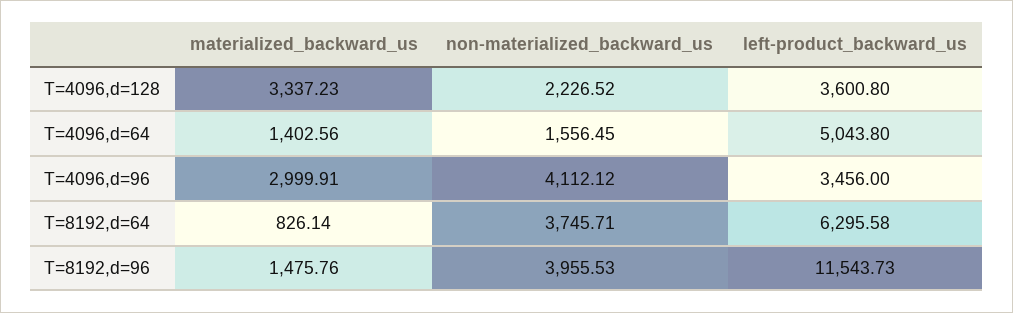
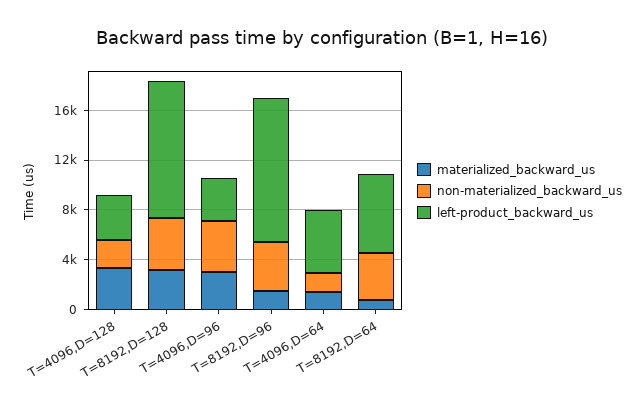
  {
    "materialized_backward_us": {
      "T=4096,d=128": 3337.23,
      "T=4096,d=64": 1402.56,
      "T=4096,d=96": 2999.91,
      "T=8192,d=64": 826.14,
-     "T=8192,d=96": 1475.76
+     "T=8192,d=96": 1475.76,
+     "T=8192,D=128": 3000
    },
    "non-materialized_backward_us": {
      "T=4096,d=128": 2226.52,
      "T=4096,d=64": 1556.45,
      "T=4096,d=96": 4112.12,
      "T=8192,d=64": 3745.71,
-     "T=8192,d=96": 3955.53
+     "T=8192,d=96": 3955.53,
+     "T=8192,D=128": 4000
    },
    "left-product_backward_us": {
      "T=4096,d=128": 3600.8,
      "T=4096,d=64": 5043.8,
      "T=4096,d=96": 3456,
      "T=8192,d=64": 6295.58,
-     "T=8192,d=96": 11543.73
+     "T=8192,d=96": 11543.73,
+     "T=8192,D=128": 11000
    }
  }

